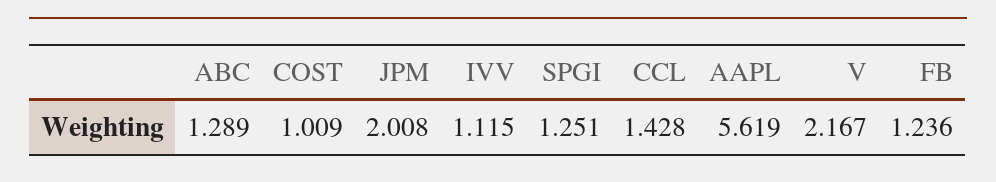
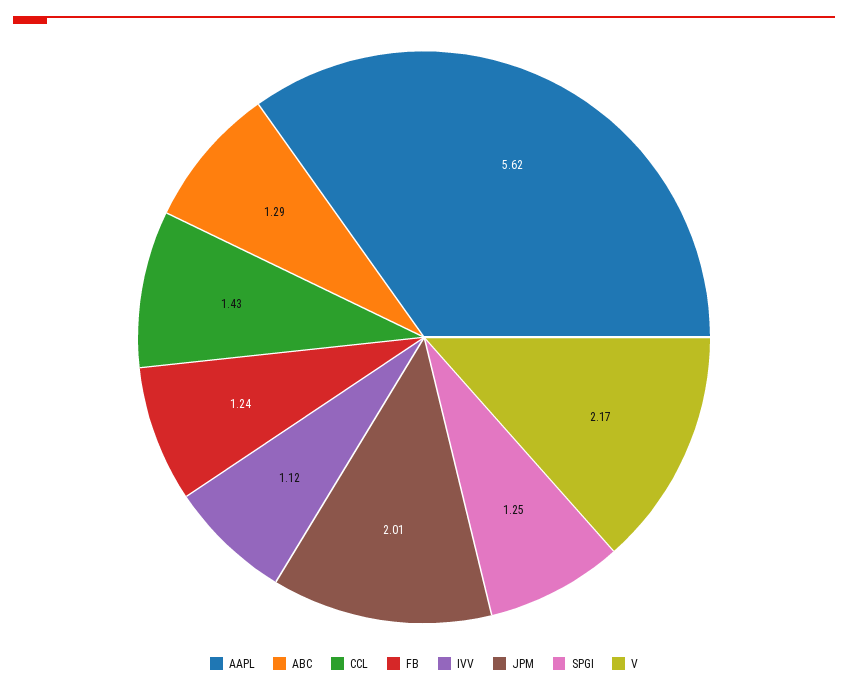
  {
    "ABC": 1.289,
-   "COST": 1.009,
    "JPM": 2.008,
    "IVV": 1.115,
    "SPGI": 1.251,
    "CCL": 1.428,
    "AAPL": 5.619,
    "V": 2.167,
    "FB": 1.236
  }

